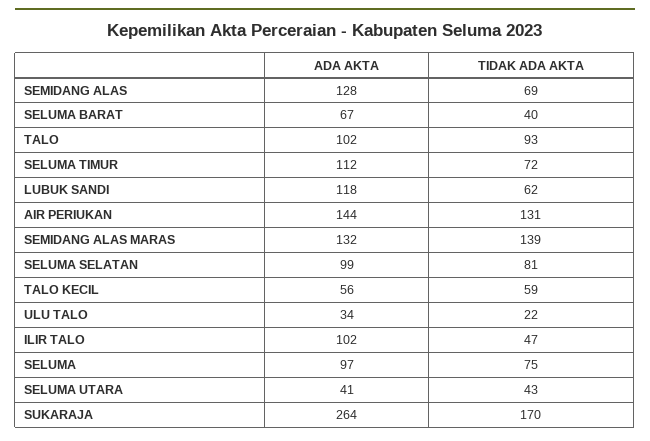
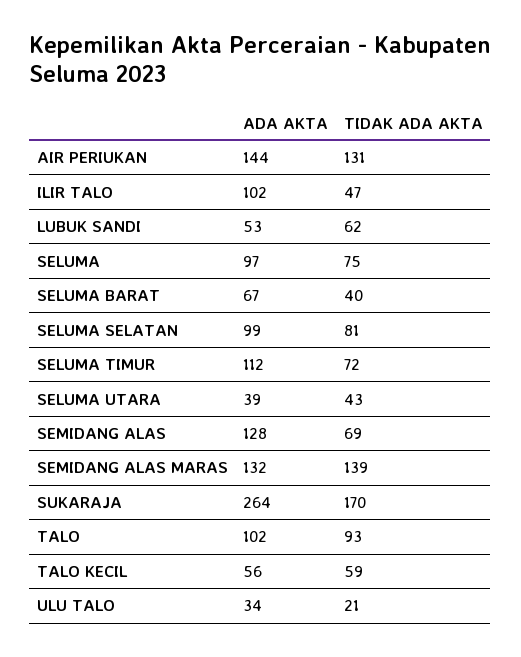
  {
    "ADA AKTA": {
      "SEMIDANG ALAS": 128,
      "SELUMA BARAT": 67,
      "TALO": 102,
      "SELUMA TIMUR": 112,
-     "LUBUK SANDI": 118,
+     "LUBUK SANDI": 53,
      "AIR PERIUKAN": 144,
      "SEMIDANG ALAS MARAS": 132,
      "SELUMA SELATAN": 99,
      "TALO KECIL": 56,
      "ULU TALO": 34,
      "ILIR TALO": 102,
      "SELUMA": 97,
-     "SELUMA UTARA": 41,
+     "SELUMA UTARA": 39,
      "SUKARAJA": 264
    },
    "TIDAK ADA AKTA": {
      "SEMIDANG ALAS": 69,
      "SELUMA BARAT": 40,
      "TALO": 93,
      "SELUMA TIMUR": 72,
      "LUBUK SANDI": 62,
      "AIR PERIUKAN": 131,
      "SEMIDANG ALAS MARAS": 139,
      "SELUMA SELATAN": 81,
      "TALO KECIL": 59,
-     "ULU TALO": 22,
+     "ULU TALO": 21,
      "ILIR TALO": 47,
      "SELUMA": 75,
      "SELUMA UTARA": 43,
      "SUKARAJA": 170
    }
  }

